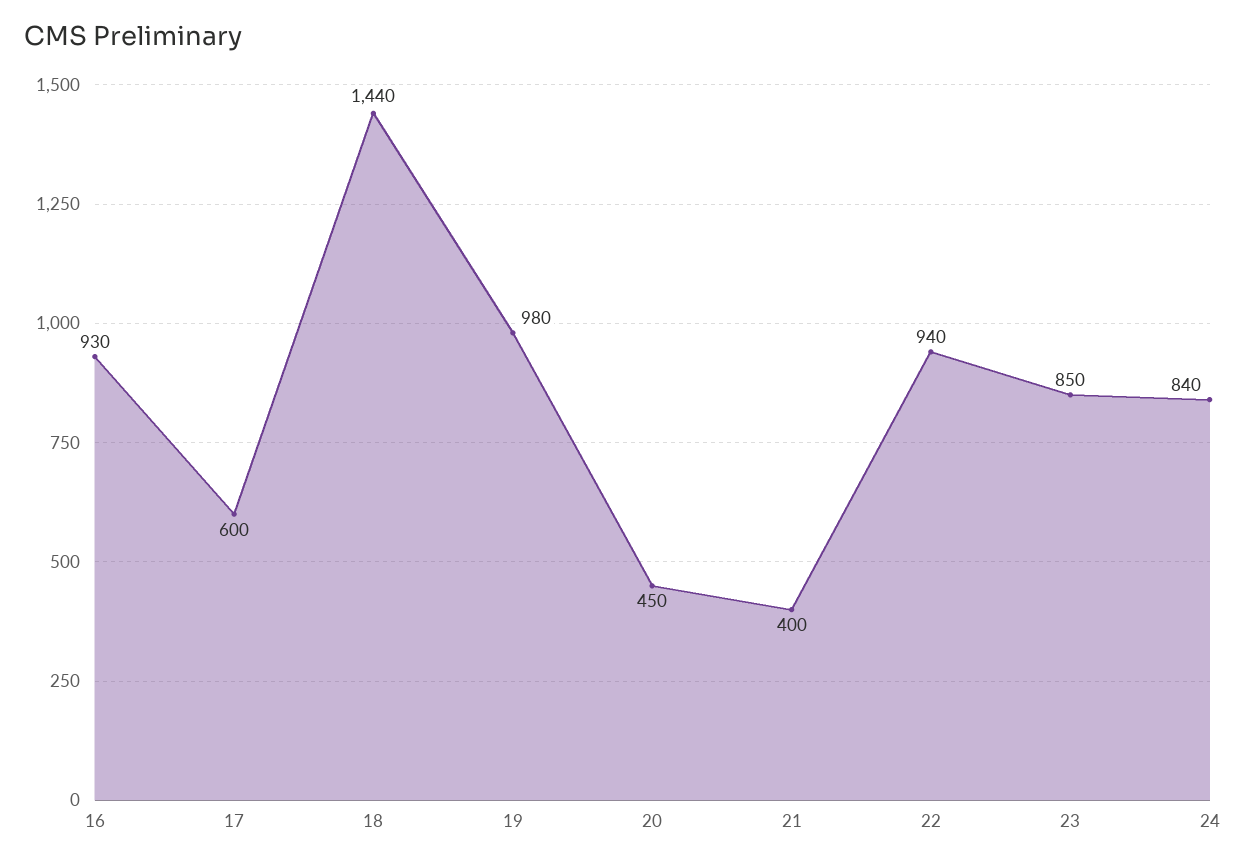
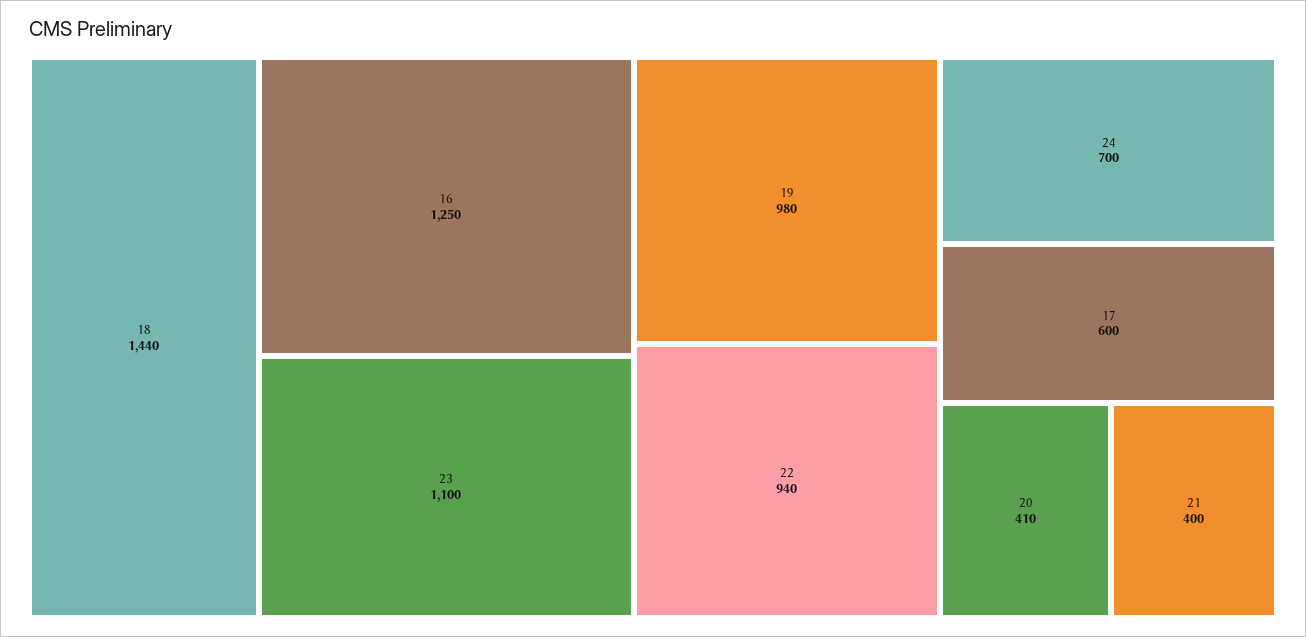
  {
-   "16": 930,
+   "16": 1250,
    "17": 600,
    "18": 1440,
    "19": 980,
-   "20": 450,
+   "20": 410,
    "21": 400,
    "22": 940,
-   "23": 850,
+   "23": 1100,
-   "24": 840
+   "24": 700
  }

